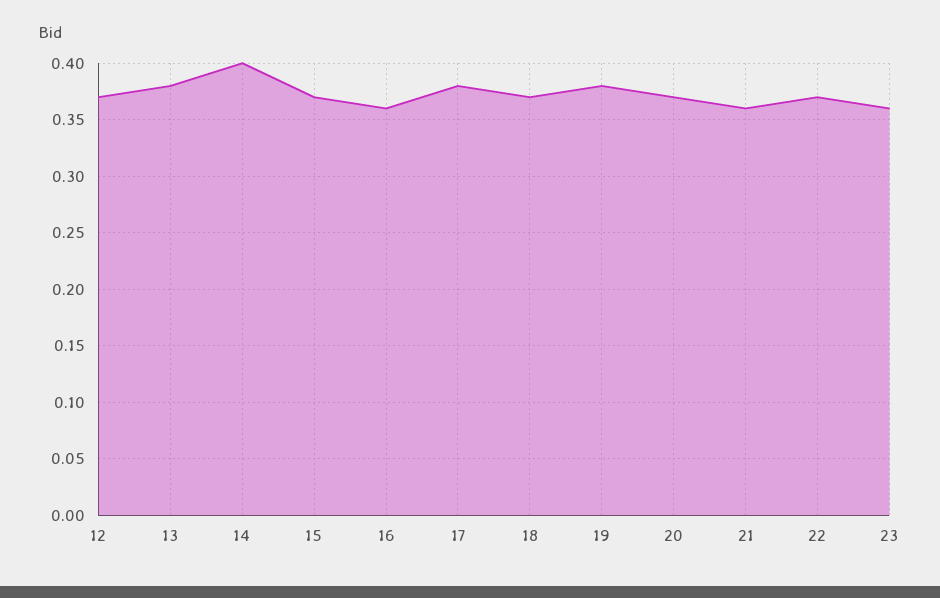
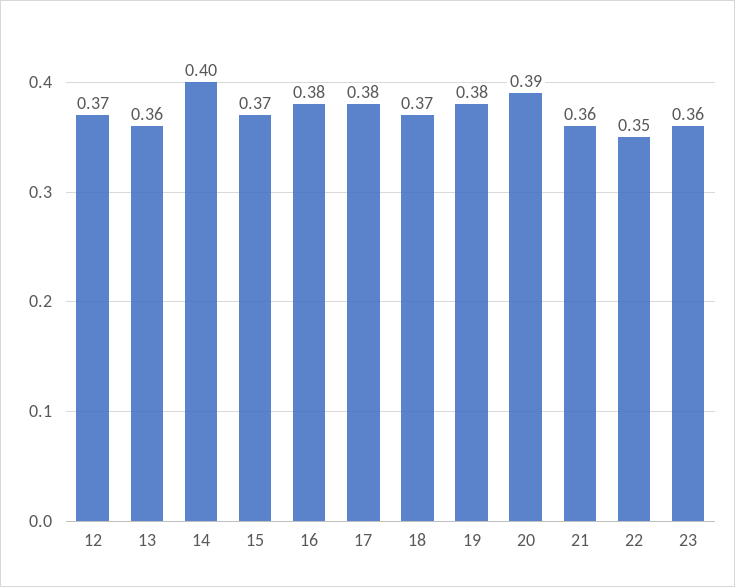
  {
    "12": 0.37,
-   "13": 0.38,
+   "13": 0.36,
    "14": 0.4,
    "15": 0.37,
-   "16": 0.36,
+   "16": 0.38,
    "17": 0.38,
    "18": 0.37,
    "19": 0.38,
-   "20": 0.37,
+   "20": 0.39,
    "21": 0.36,
-   "22": 0.37,
+   "22": 0.35,
    "23": 0.36
  }

